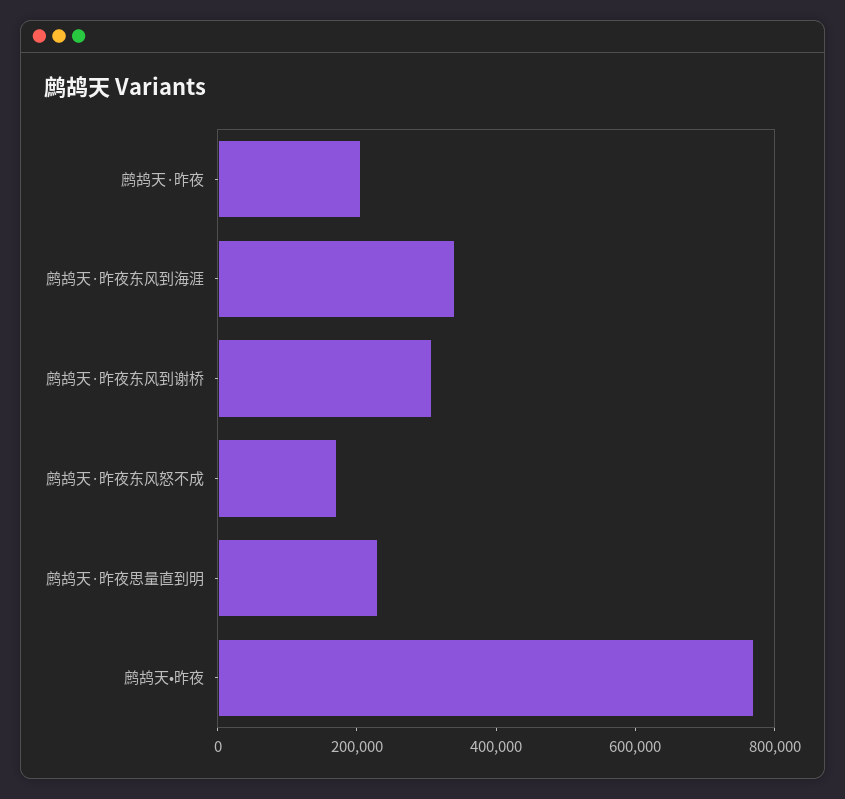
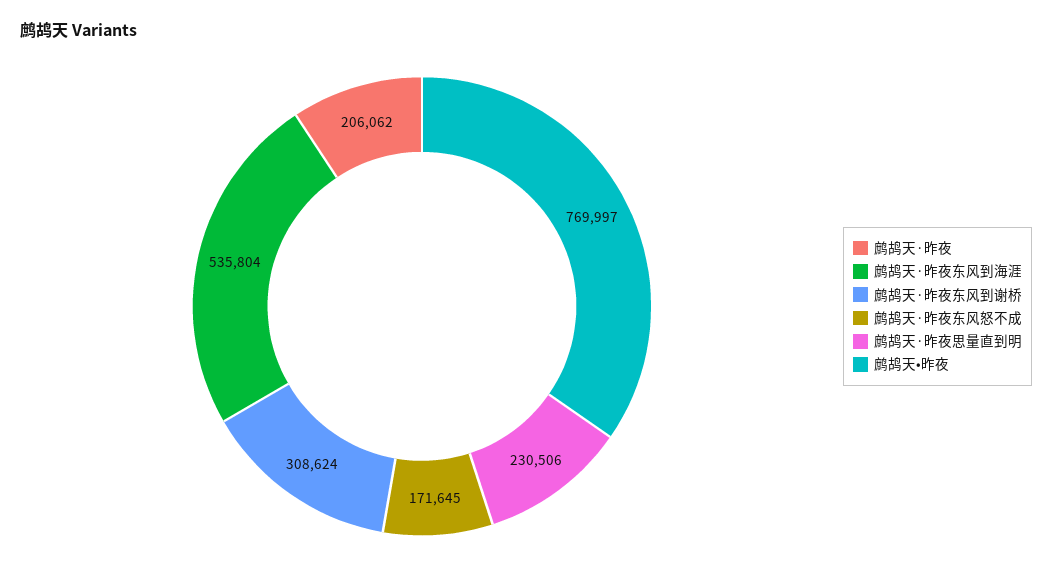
  {
    "鹧鸪天·昨夜": 206062,
-   "鹧鸪天·昨夜东风到海涯": 350000,
+   "鹧鸪天·昨夜东风到海涯": 535804,
    "鹧鸪天·昨夜东风到谢桥": 308624,
    "鹧鸪天·昨夜东风怒不成": 171645,
    "鹧鸪天·昨夜思量直到明": 230506,
    "鹧鸪天•昨夜": 769997
  }

